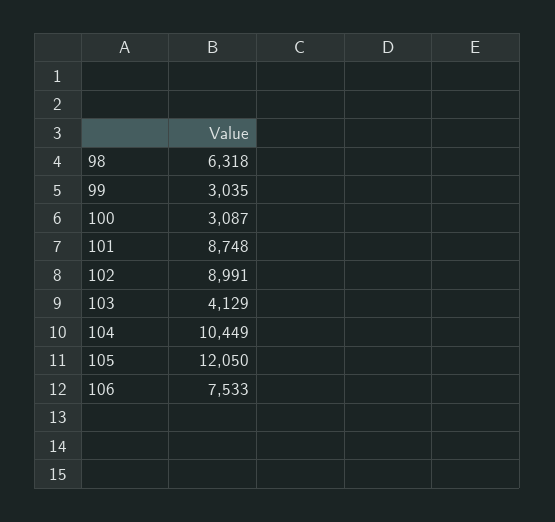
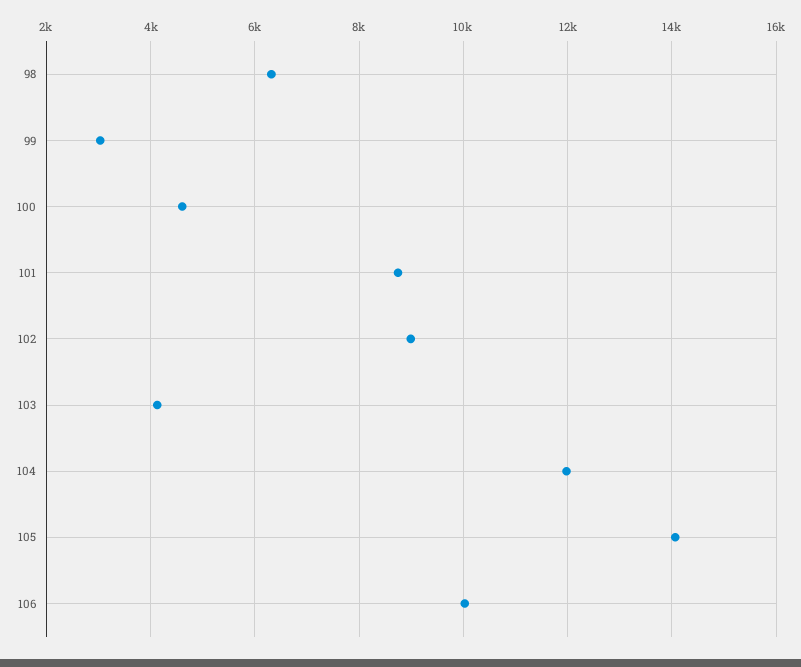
  {
    "98": 6318,
    "99": 3035,
-   "100": 3087,
+   "100": 4600,
    "101": 8748,
    "102": 8991,
    "103": 4129,
-   "104": 10449,
+   "104": 12000,
-   "105": 12050,
+   "105": 14000,
-   "106": 7533
+   "106": 10000
  }

